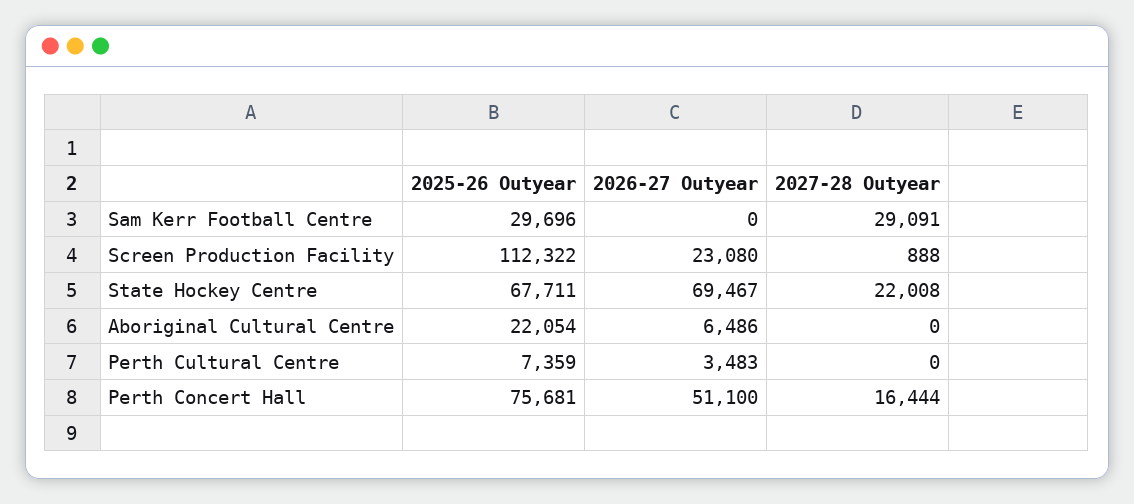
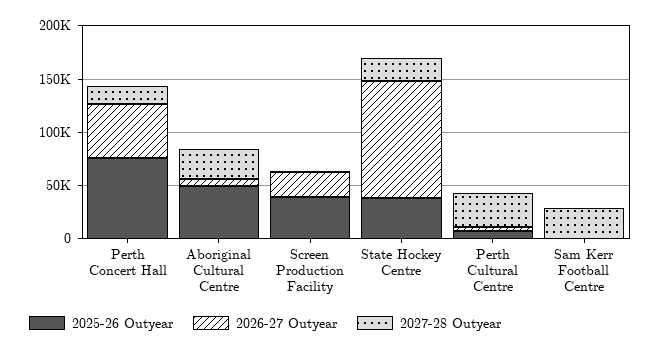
  {
    "2025-26 Outyear": {
-     "Sam Kerr Football Centre": 29696,
+     "Sam Kerr Football Centre": 0,
-     "Screen Production Facility": 112322,
+     "Screen Production Facility": 40000,
-     "State Hockey Centre": 67711,
+     "State Hockey Centre": 40000,
-     "Aboriginal Cultural Centre": 22054,
+     "Aboriginal Cultural Centre": 50000,
      "Perth Cultural Centre": 7359,
      "Perth Concert Hall": 75681
    },
    "2026-27 Outyear": {
      "Sam Kerr Football Centre": 0,
      "Screen Production Facility": 23080,
-     "State Hockey Centre": 69467,
+     "State Hockey Centre": 110000,
      "Aboriginal Cultural Centre": 6486,
      "Perth Cultural Centre": 3483,
      "Perth Concert Hall": 51100
    },
    "2027-28 Outyear": {
      "Sam Kerr Football Centre": 29091,
      "Screen Production Facility": 888,
      "State Hockey Centre": 22008,
-     "Aboriginal Cultural Centre": 0,
+     "Aboriginal Cultural Centre": 30000,
-     "Perth Cultural Centre": 0,
+     "Perth Cultural Centre": 30000,
      "Perth Concert Hall": 16444
    }
  }

